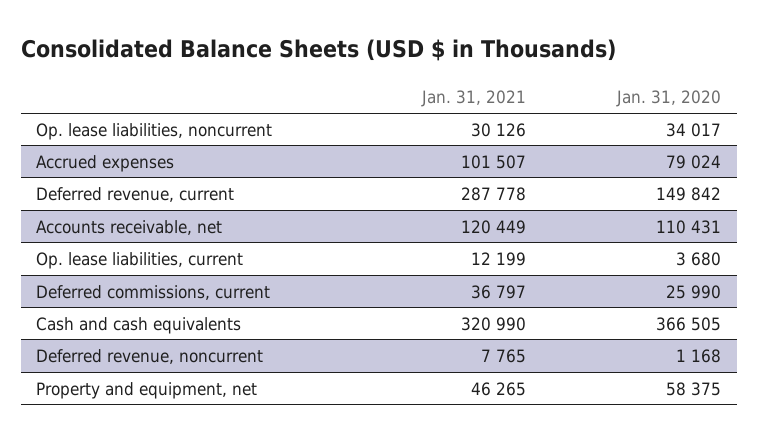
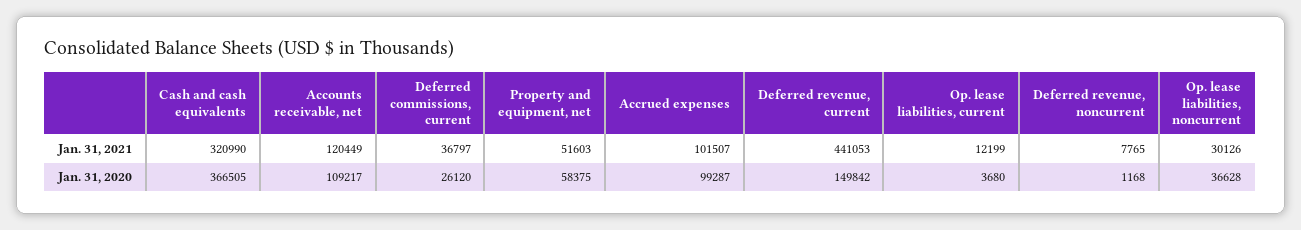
  {
    "Jan. 31, 2021": {
      "Op. lease liabilities, noncurrent": 30126,
      "Accrued expenses": 101507,
-     "Deferred revenue, current": 287778,
+     "Deferred revenue, current": 441053,
      "Accounts receivable, net": 120449,
      "Op. lease liabilities, current": 12199,
      "Deferred commissions, current": 36797,
      "Cash and cash equivalents": 320990,
      "Deferred revenue, noncurrent": 7765,
-     "Property and equipment, net": 46265
+     "Property and equipment, net": 51603
    },
    "Jan. 31, 2020": {
-     "Op. lease liabilities, noncurrent": 34017,
+     "Op. lease liabilities, noncurrent": 36628,
-     "Accrued expenses": 79024,
+     "Accrued expenses": 99287,
      "Deferred revenue, current": 149842,
-     "Accounts receivable, net": 110431,
+     "Accounts receivable, net": 109217,
      "Op. lease liabilities, current": 3680,
-     "Deferred commissions, current": 25990,
+     "Deferred commissions, current": 26120,
      "Cash and cash equivalents": 366505,
      "Deferred revenue, noncurrent": 1168,
      "Property and equipment, net": 58375
    }
  }

